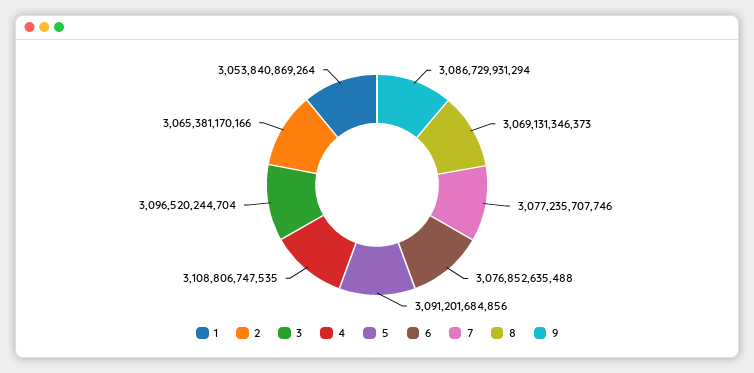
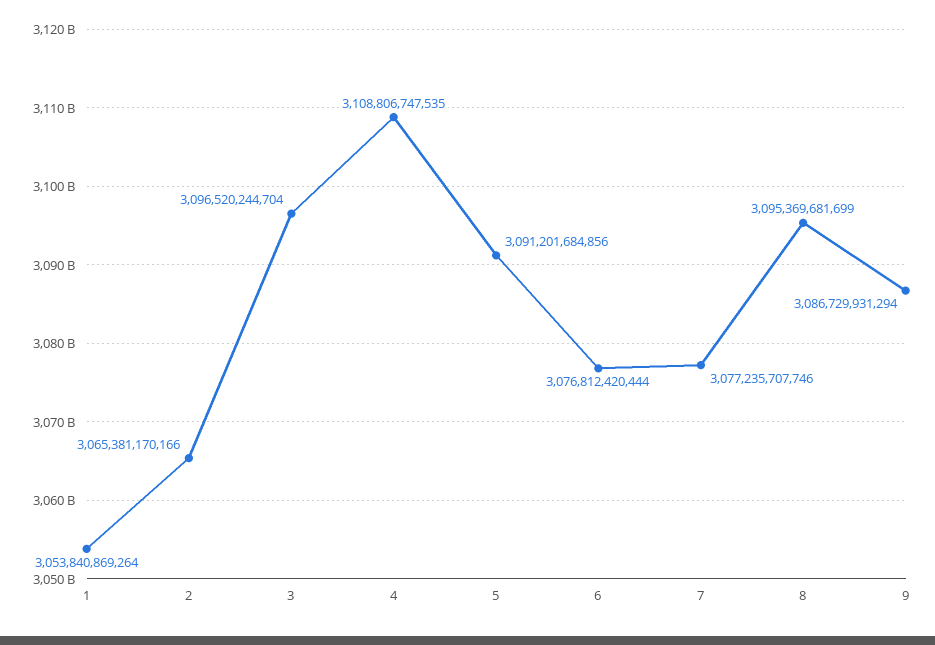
  {
    "1": 3053840869264,
    "2": 3065381170166,
    "3": 3096520244704,
    "4": 3108806747535,
    "5": 3091201684856,
-   "6": 3076852635488,
+   "6": 3076812420444,
    "7": 3077235707746,
-   "8": 3069131346373,
+   "8": 3095369681699,
    "9": 3086729931294
  }

